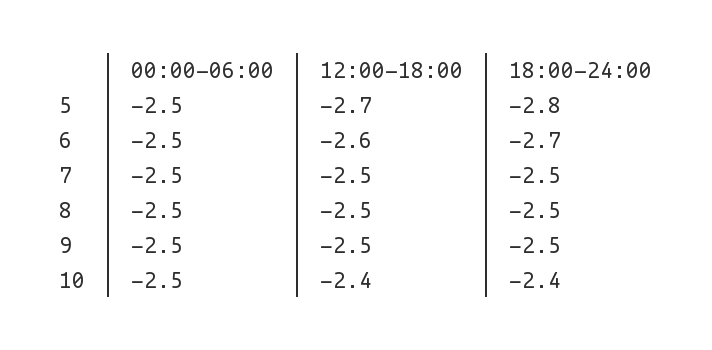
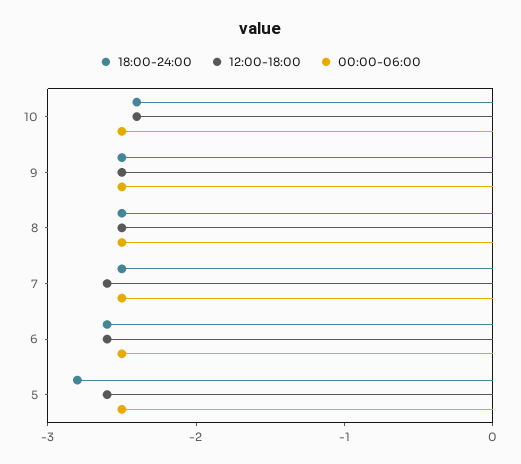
  {
    "00:00-06:00": {
      "5": -2.5,
      "6": -2.5,
      "7": -2.5,
      "8": -2.5,
      "9": -2.5,
      "10": -2.5
    },
    "12:00-18:00": {
-     "5": -2.7,
+     "5": -2.6,
      "6": -2.6,
-     "7": -2.5,
+     "7": -2.6,
      "8": -2.5,
      "9": -2.5,
      "10": -2.4
    },
    "18:00-24:00": {
      "5": -2.8,
-     "6": -2.7,
+     "6": -2.6,
      "7": -2.5,
      "8": -2.5,
      "9": -2.5,
      "10": -2.4
    }
  }

